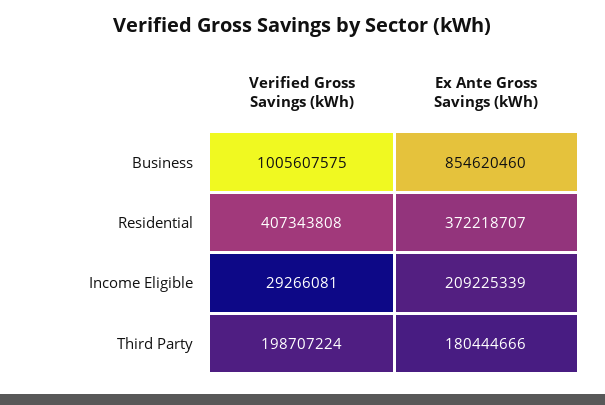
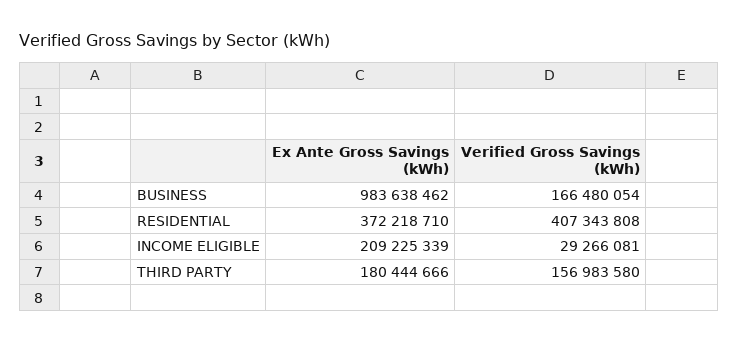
  {
    "Verified Gross Savings (kWh)": {
-     "Business": 1005607575,
+     "Business": 166480054,
      "Residential": 407343808,
      "Income Eligible": 29266081,
-     "Third Party": 198707224
+     "Third Party": 156983580
    },
    "Ex Ante Gross Savings (kWh)": {
-     "Business": 854620460,
+     "Business": 983638462,
-     "Residential": 372218707,
+     "Residential": 372218710,
      "Income Eligible": 209225339,
      "Third Party": 180444666
    }
  }

